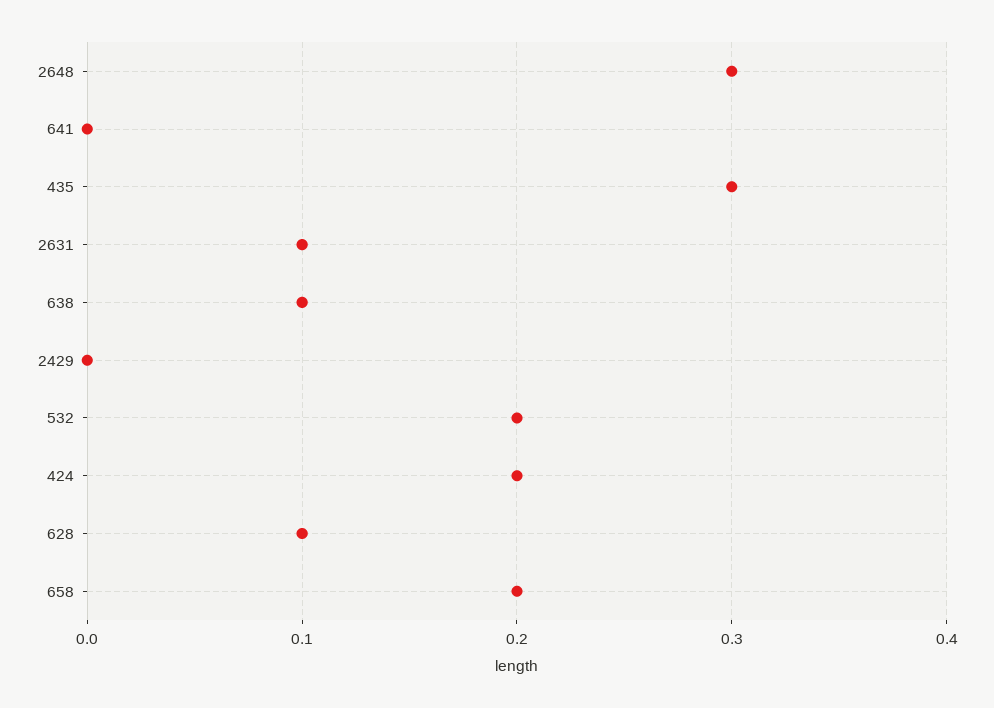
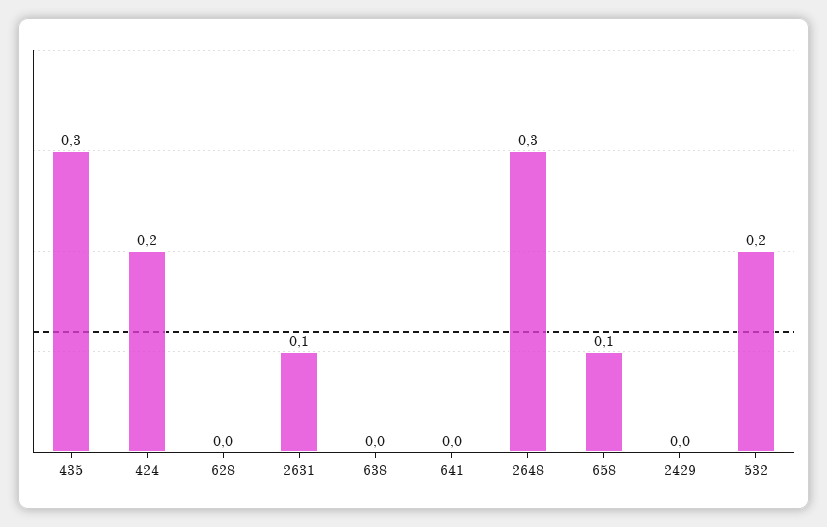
  {
    "2648": 0.3,
    "641": 0,
    "435": 0.3,
    "2631": 0.1,
-   "638": 0.1,
+   "638": 0,
    "2429": 0,
    "532": 0.2,
    "424": 0.2,
-   "628": 0.1,
+   "628": 0,
-   "658": 0.2
+   "658": 0.1
  }

